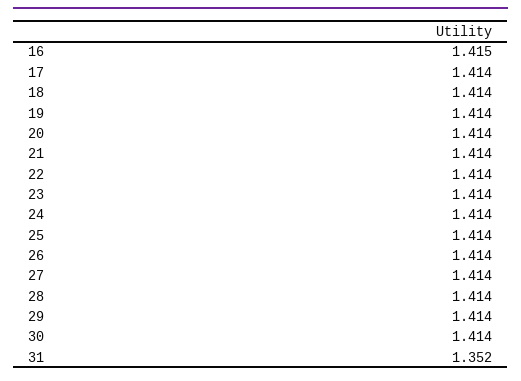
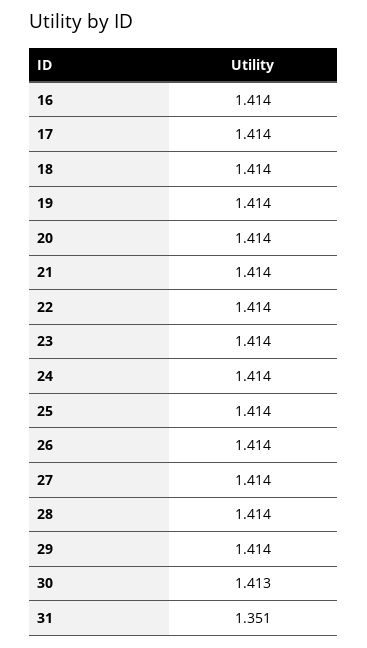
  {
-   "16": 1.415,
+   "16": 1.414,
    "17": 1.414,
    "18": 1.414,
    "19": 1.414,
    "20": 1.414,
    "21": 1.414,
    "22": 1.414,
    "23": 1.414,
    "24": 1.414,
    "25": 1.414,
    "26": 1.414,
    "27": 1.414,
    "28": 1.414,
    "29": 1.414,
-   "30": 1.414,
+   "30": 1.413,
-   "31": 1.352
+   "31": 1.351
  }

